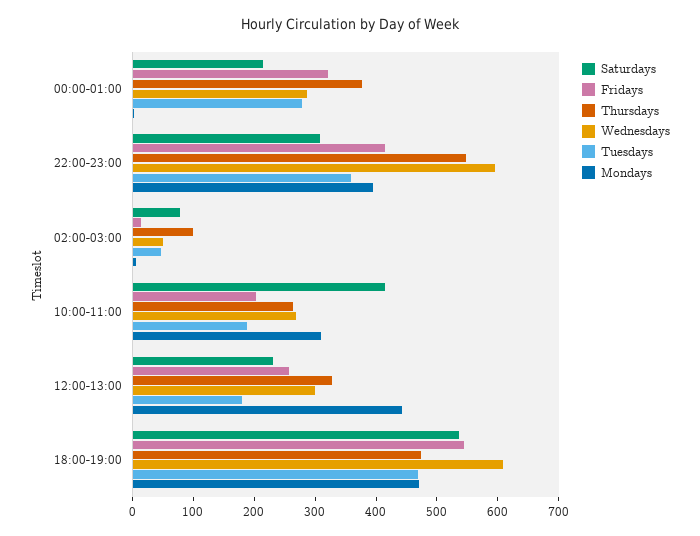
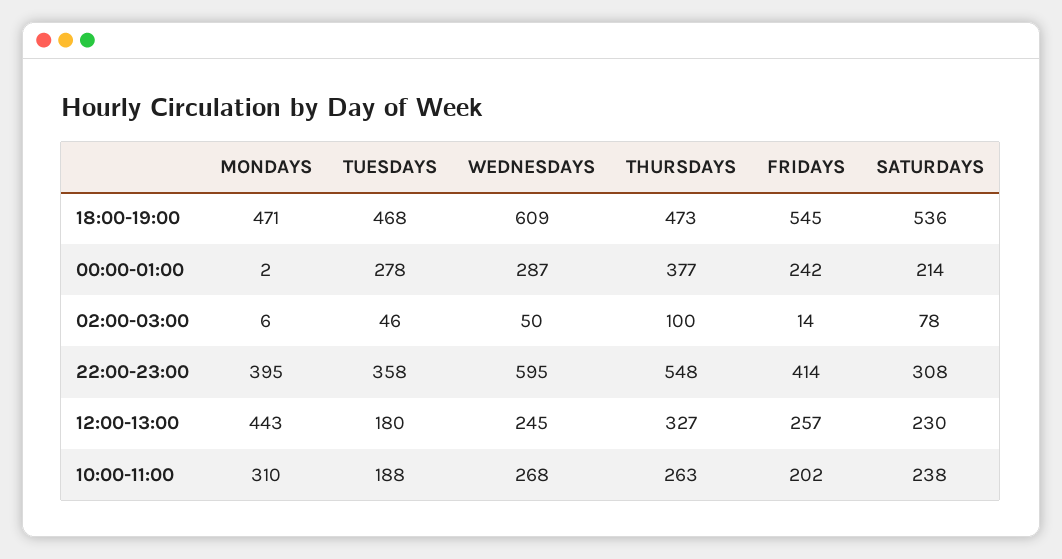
  {
    "Saturdays": {
      "00:00-01:00": 214,
      "22:00-23:00": 308,
      "02:00-03:00": 78,
-     "10:00-11:00": 420,
+     "10:00-11:00": 238,
      "12:00-13:00": 230,
      "18:00-19:00": 536
    },
    "Fridays": {
-     "00:00-01:00": 320,
+     "00:00-01:00": 242,
      "22:00-23:00": 414,
      "02:00-03:00": 14,
      "10:00-11:00": 202,
      "12:00-13:00": 257,
      "18:00-19:00": 545
    },
    "Thursdays": {
      "00:00-01:00": 377,
      "22:00-23:00": 548,
      "02:00-03:00": 100,
      "10:00-11:00": 263,
      "12:00-13:00": 327,
      "18:00-19:00": 473
    },
    "Wednesdays": {
      "00:00-01:00": 287,
      "22:00-23:00": 595,
      "02:00-03:00": 50,
      "10:00-11:00": 268,
-     "12:00-13:00": 300,
+     "12:00-13:00": 245,
      "18:00-19:00": 609
    },
    "Tuesdays": {
      "00:00-01:00": 278,
      "22:00-23:00": 358,
      "02:00-03:00": 46,
      "10:00-11:00": 188,
      "12:00-13:00": 180,
      "18:00-19:00": 468
    },
    "Mondays": {
      "00:00-01:00": 2,
      "22:00-23:00": 395,
      "02:00-03:00": 6,
      "10:00-11:00": 310,
      "12:00-13:00": 443,
      "18:00-19:00": 471
    }
  }

